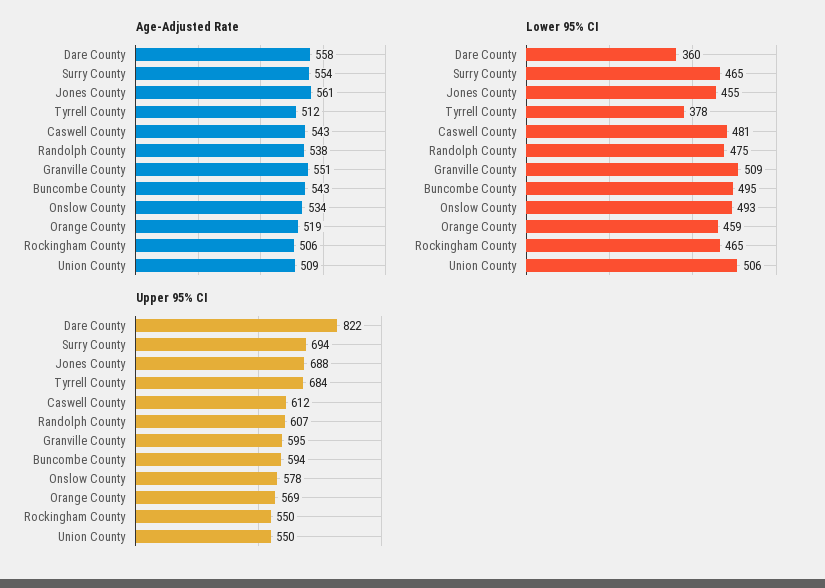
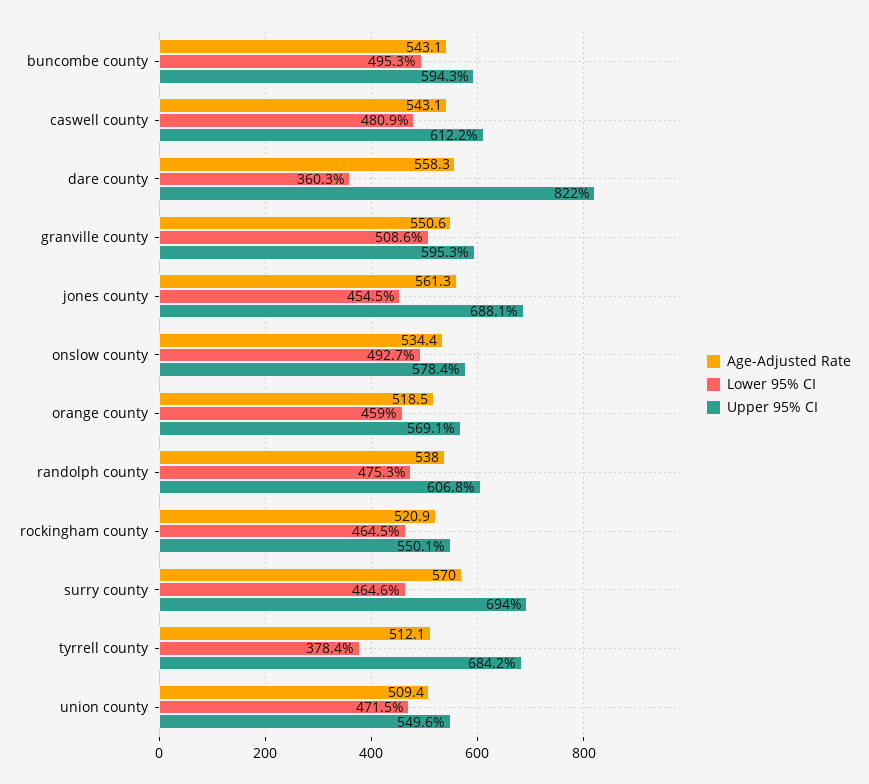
  {
    "Age-Adjusted Rate": {
      "Dare County": 558.3,
-     "Surry County": 554,
+     "Surry County": 570,
      "Jones County": 561.3,
      "Tyrrell County": 512.1,
      "Caswell County": 543.1,
      "Randolph County": 538,
      "Granville County": 550.6,
      "Buncombe County": 543.1,
      "Onslow County": 534.4,
      "Orange County": 518.5,
-     "Rockingham County": 506,
+     "Rockingham County": 520.9,
      "Union County": 509.4
    },
    "Lower 95% CI": {
      "Dare County": 360.3,
      "Surry County": 464.6,
      "Jones County": 454.5,
      "Tyrrell County": 378.4,
      "Caswell County": 480.9,
      "Randolph County": 475.3,
      "Granville County": 508.6,
      "Buncombe County": 495.3,
      "Onslow County": 492.7,
      "Orange County": 459,
      "Rockingham County": 464.5,
-     "Union County": 506
+     "Union County": 471.5
    },
    "Upper 95% CI": {
      "Dare County": 822,
      "Surry County": 694,
      "Jones County": 688.1,
      "Tyrrell County": 684.2,
      "Caswell County": 612.2,
      "Randolph County": 606.8,
      "Granville County": 595.3,
      "Buncombe County": 594.3,
      "Onslow County": 578.4,
      "Orange County": 569.1,
      "Rockingham County": 550.1,
      "Union County": 549.6
    }
  }

